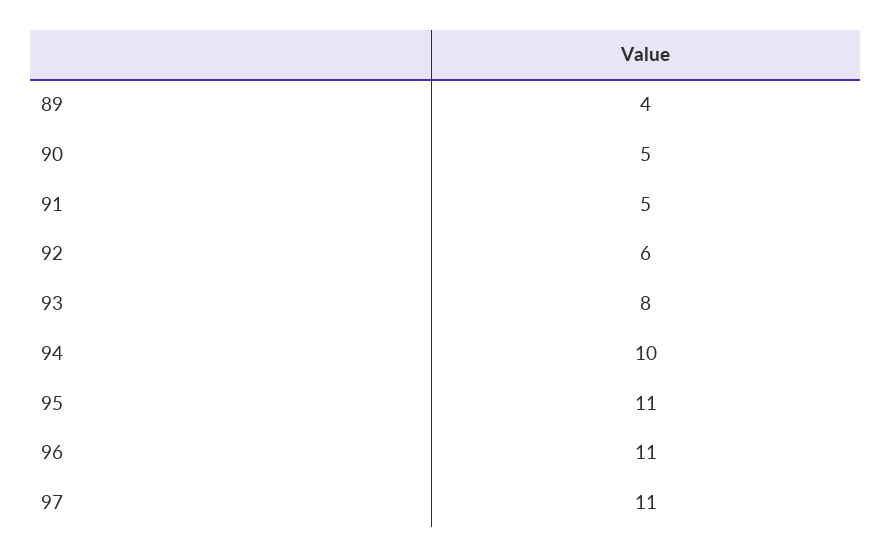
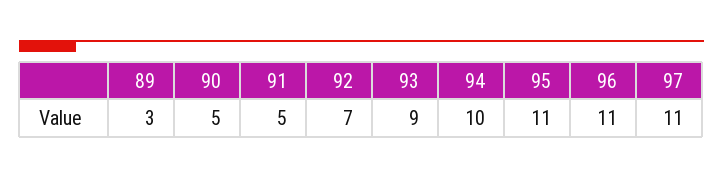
  {
-   "89": 4,
+   "89": 3,
    "90": 5,
    "91": 5,
-   "92": 6,
+   "92": 7,
-   "93": 8,
+   "93": 9,
    "94": 10,
    "95": 11,
    "96": 11,
    "97": 11
  }

